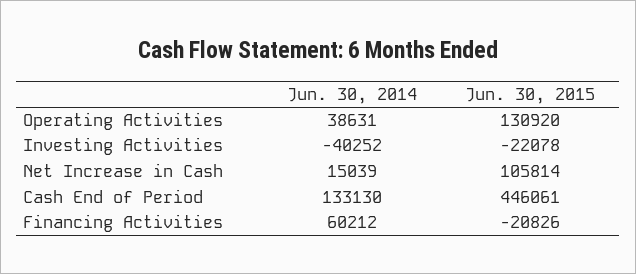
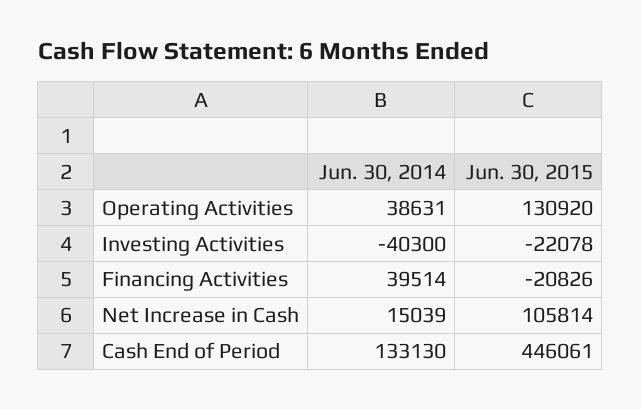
  {
    "Jun. 30, 2014": {
      "Operating Activities": 38631,
-     "Investing Activities": -40252,
+     "Investing Activities": -40300,
      "Net Increase in Cash": 15039,
      "Cash End of Period": 133130,
-     "Financing Activities": 60212
+     "Financing Activities": 39514
    },
    "Jun. 30, 2015": {
      "Operating Activities": 130920,
      "Investing Activities": -22078,
      "Net Increase in Cash": 105814,
      "Cash End of Period": 446061,
      "Financing Activities": -20826
    }
  }

